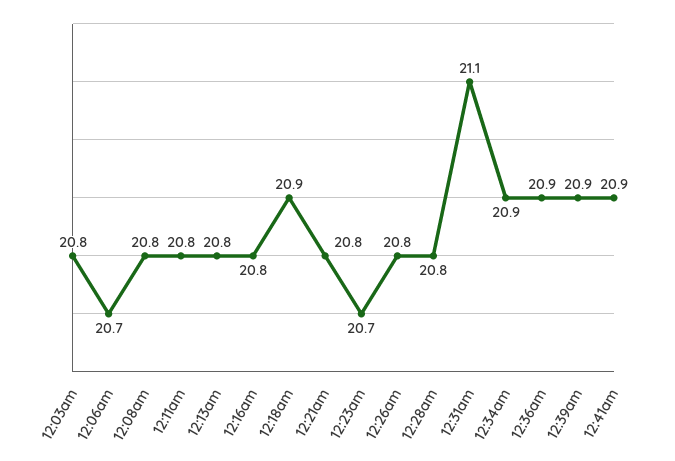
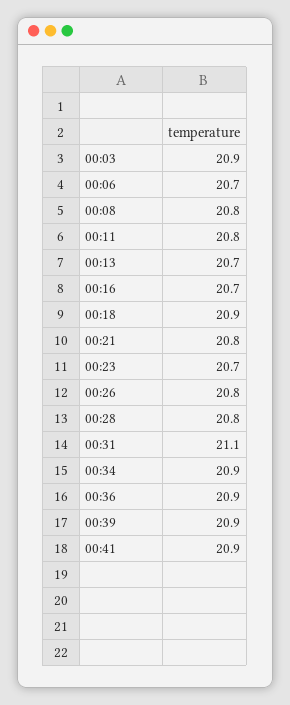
  {
-   "12:03am": 20.8,
+   "12:03am": 20.9,
    "12:06am": 20.7,
    "12:08am": 20.8,
    "12:11am": 20.8,
-   "12:13am": 20.8,
+   "12:13am": 20.7,
-   "12:16am": 20.8,
+   "12:16am": 20.7,
    "12:18am": 20.9,
    "12:21am": 20.8,
    "12:23am": 20.7,
    "12:26am": 20.8,
    "12:28am": 20.8,
    "12:31am": 21.1,
    "12:34am": 20.9,
    "12:36am": 20.9,
    "12:39am": 20.9,
    "12:41am": 20.9
  }

